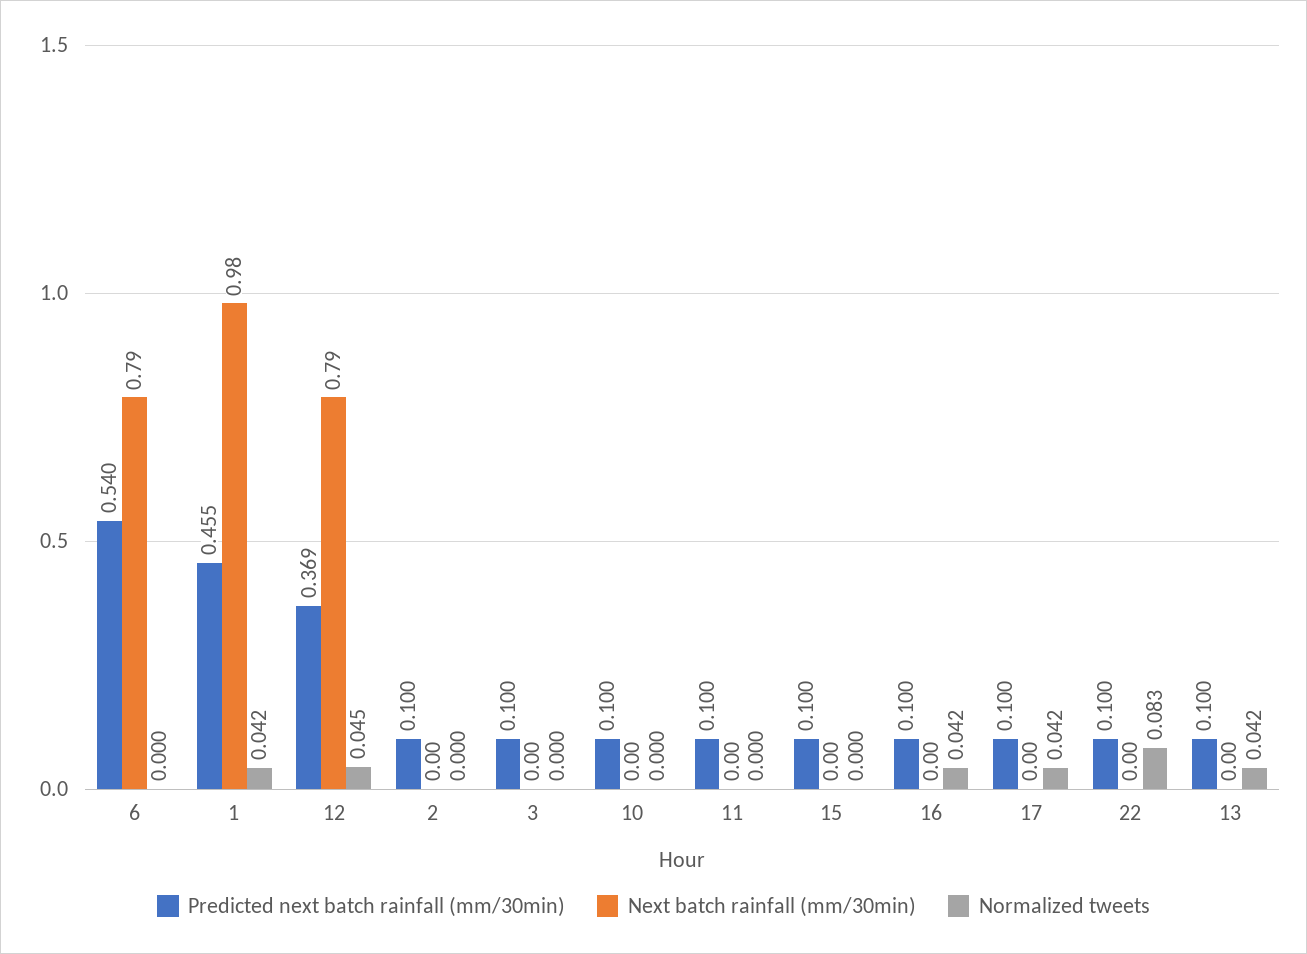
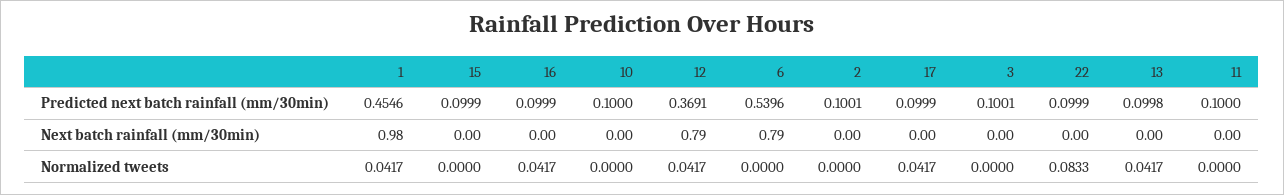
  {
    "Predicted next batch rainfall (mm/30min)": {
      "6": 0.5396,
      "1": 0.4546,
      "12": 0.3691,
      "2": 0.1001,
      "3": 0.1001,
      "10": 0.1,
      "11": 0.1,
      "15": 0.0999,
      "16": 0.0999,
      "17": 0.0999,
      "22": 0.0999,
      "13": 0.0998
    },
    "Next batch rainfall (mm/30min)": {
      "6": 0.79,
      "1": 0.98,
      "12": 0.79,
      "2": 0,
      "3": 0,
      "10": 0,
      "11": 0,
      "15": 0,
      "16": 0,
      "17": 0,
      "22": 0,
      "13": 0
    },
    "Normalized tweets": {
      "6": 0,
      "1": 0.0417,
-     "12": 0.045,
+     "12": 0.0417,
      "2": 0,
      "3": 0,
      "10": 0,
      "11": 0,
      "15": 0,
      "16": 0.0417,
      "17": 0.0417,
      "22": 0.0833,
      "13": 0.0417
    }
  }

